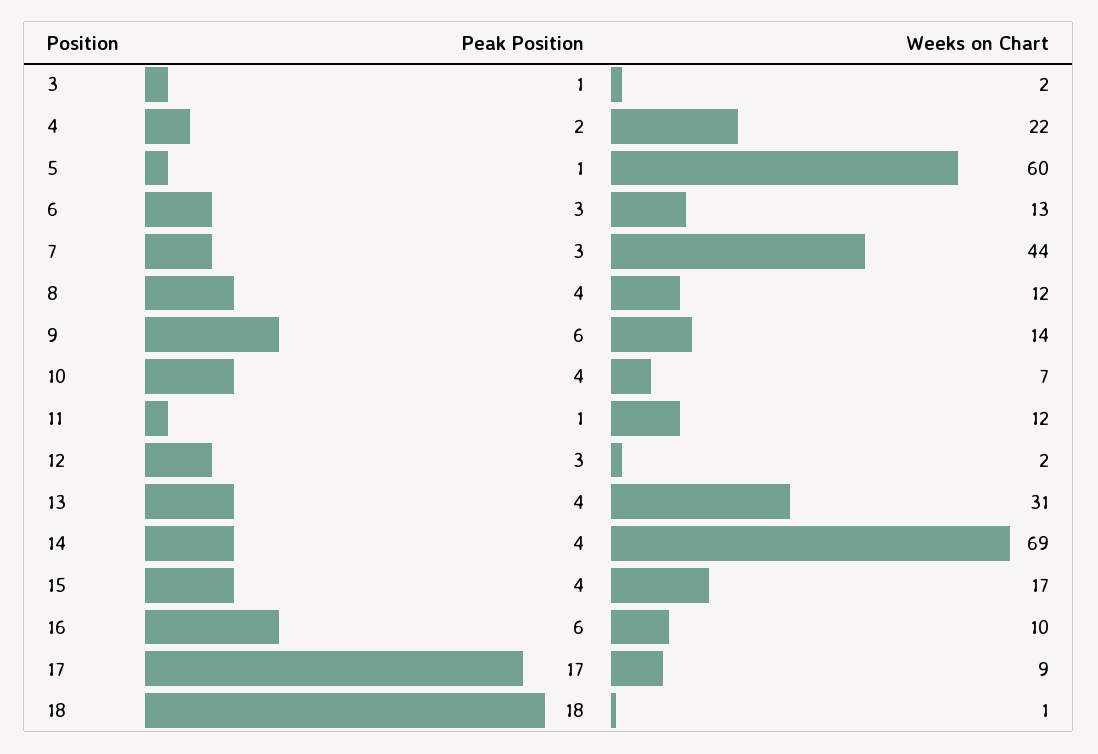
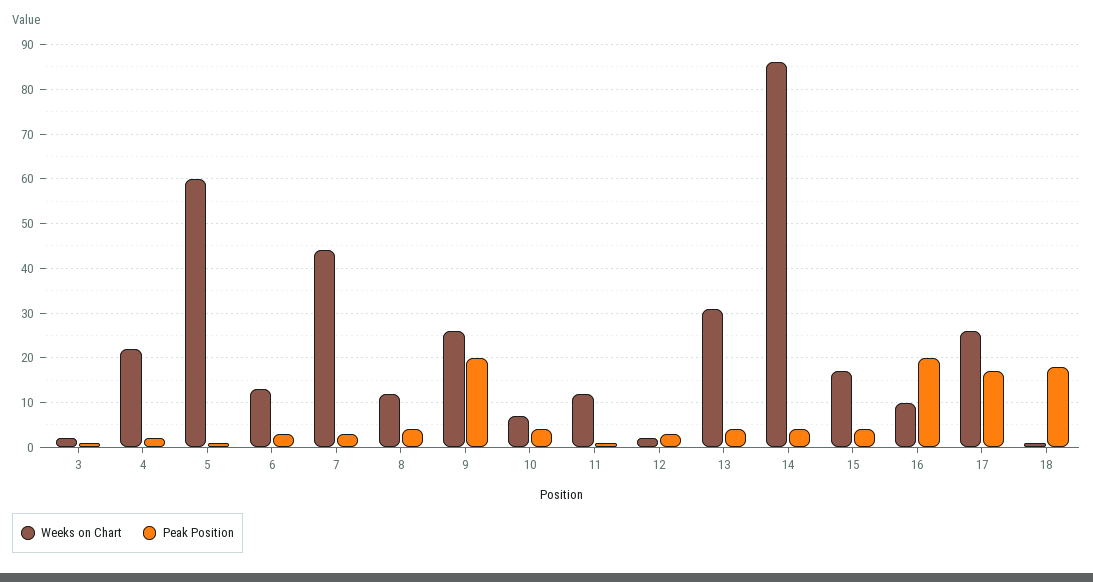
  {
    "Peak Position": {
      "3": 1,
      "4": 2,
      "5": 1,
      "6": 3,
      "7": 3,
      "8": 4,
-     "9": 6,
+     "9": 20,
      "10": 4,
      "11": 1,
      "12": 3,
      "13": 4,
      "14": 4,
      "15": 4,
-     "16": 6,
+     "16": 20,
      "17": 17,
      "18": 18
    },
    "Weeks on Chart": {
      "3": 2,
      "4": 22,
      "5": 60,
      "6": 13,
      "7": 44,
      "8": 12,
-     "9": 14,
+     "9": 25,
      "10": 7,
      "11": 12,
      "12": 2,
      "13": 31,
-     "14": 69,
+     "14": 85,
      "15": 17,
      "16": 10,
-     "17": 9,
+     "17": 25,
      "18": 1
    }
  }

